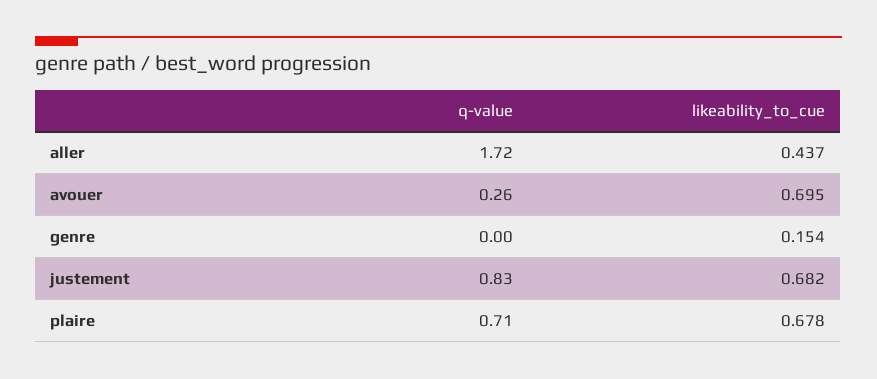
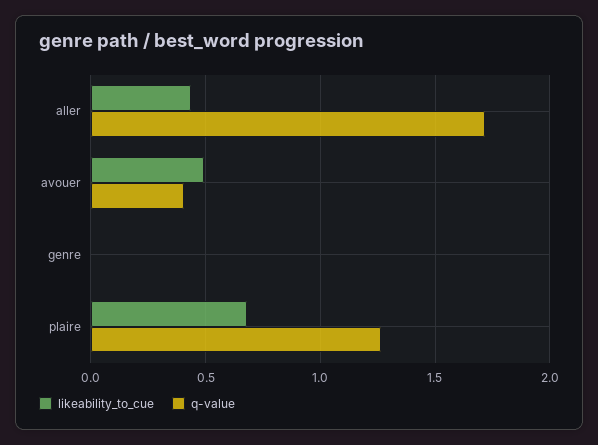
  {
    "q-value": {
      "aller": 1.72,
-     "avouer": 0.26,
+     "avouer": 0.4,
      "genre": 0,
-     "justement": 0.83,
-     "plaire": 0.71
+     "plaire": 1.25
    },
    "likeability_to_cue": {
      "aller": 0.437,
-     "avouer": 0.695,
+     "avouer": 0.5,
-     "genre": 0.154,
+     "genre": 0,
-     "justement": 0.682,
      "plaire": 0.678
    }
  }

